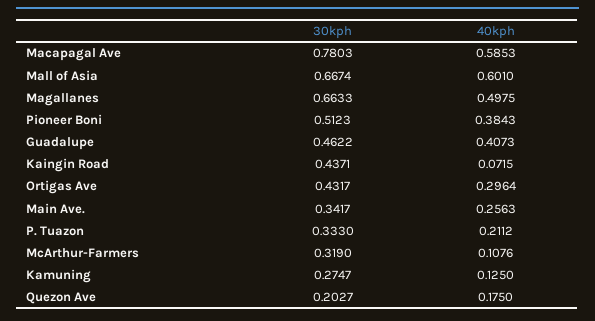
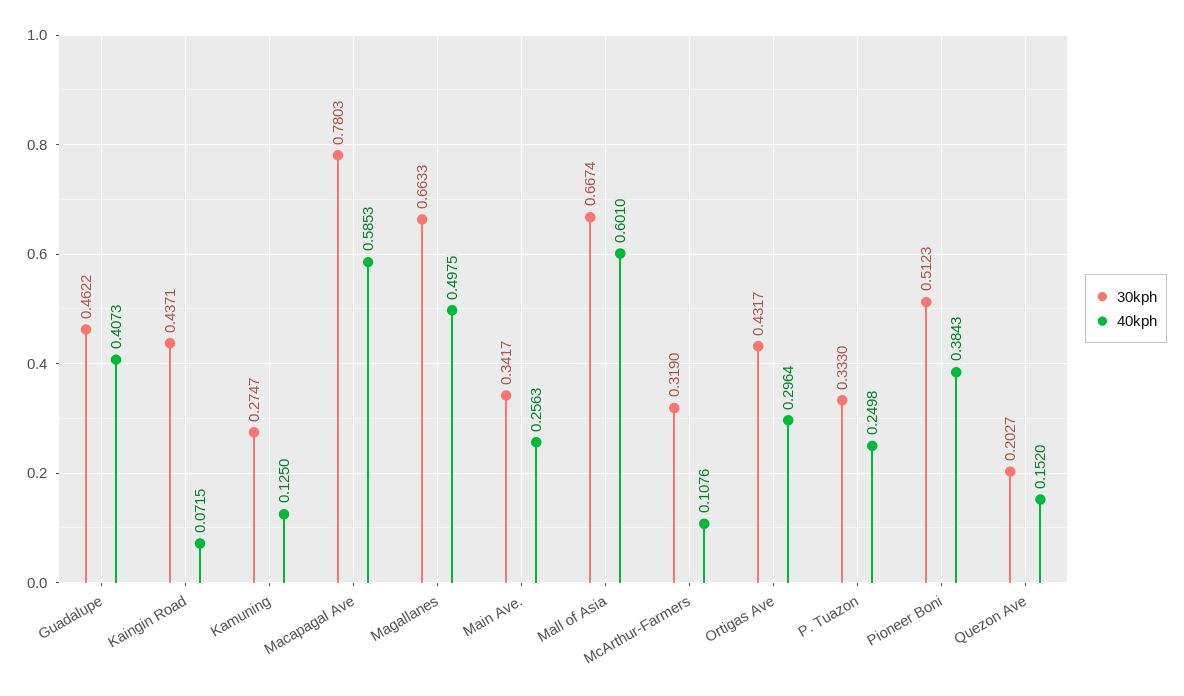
  {
    "30kph": {
      "Macapagal Ave": 0.7803,
      "Mall of Asia": 0.6674,
      "Magallanes": 0.6633,
      "Pioneer Boni": 0.5123,
      "Guadalupe": 0.4622,
      "Kaingin Road": 0.4371,
      "Ortigas Ave": 0.4317,
      "Main Ave.": 0.3417,
      "P. Tuazon": 0.333,
      "McArthur-Farmers": 0.319,
      "Kamuning": 0.2747,
      "Quezon Ave": 0.2027
    },
    "40kph": {
      "Macapagal Ave": 0.5853,
      "Mall of Asia": 0.601,
      "Magallanes": 0.4975,
      "Pioneer Boni": 0.3843,
      "Guadalupe": 0.4073,
      "Kaingin Road": 0.0715,
      "Ortigas Ave": 0.2964,
      "Main Ave.": 0.2563,
-     "P. Tuazon": 0.2112,
+     "P. Tuazon": 0.2498,
      "McArthur-Farmers": 0.1076,
      "Kamuning": 0.125,
-     "Quezon Ave": 0.175
+     "Quezon Ave": 0.152
    }
  }

